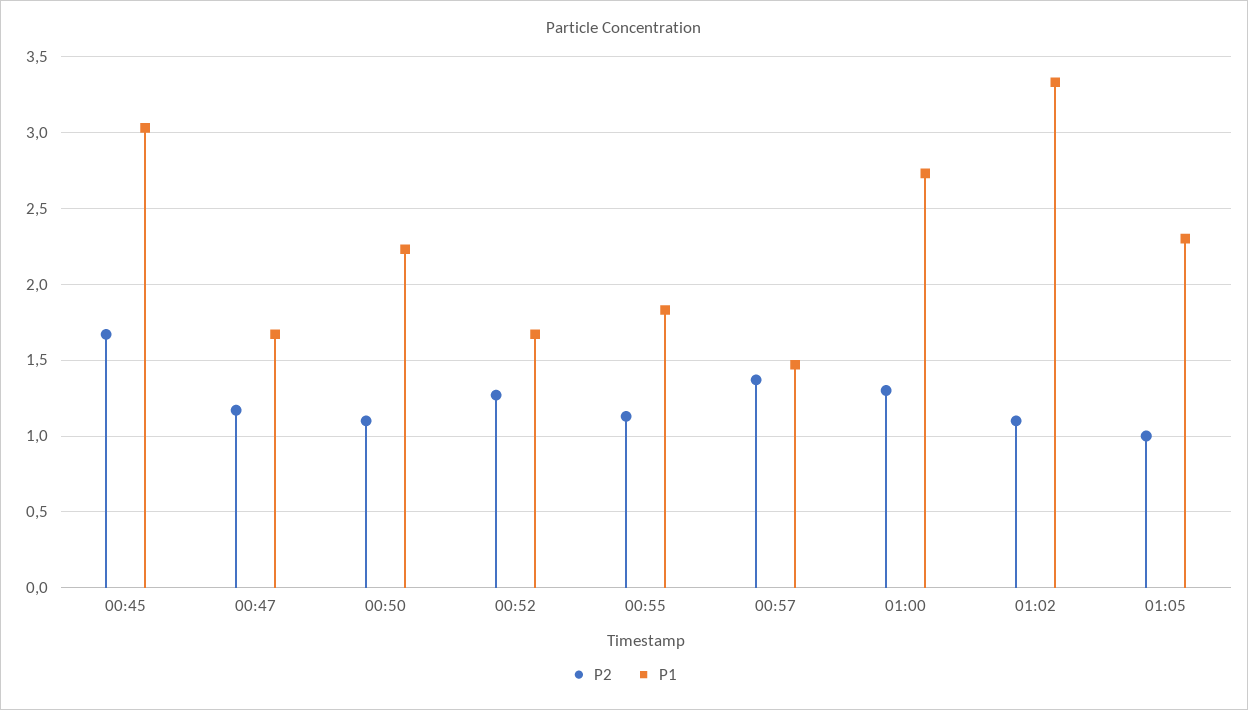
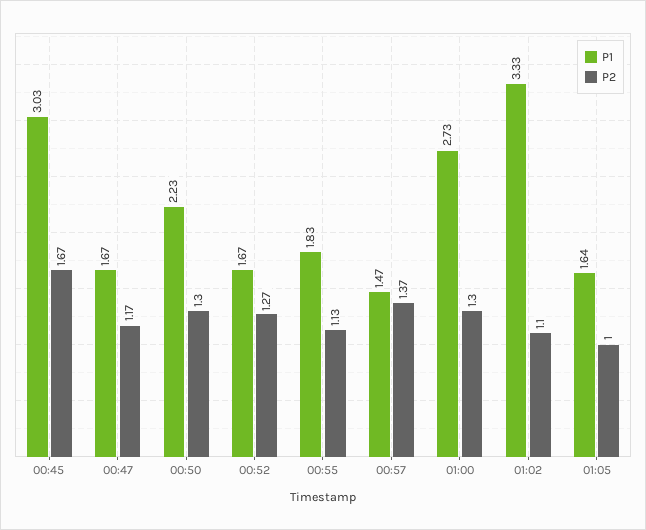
  {
    "P2": {
      "00:45": 1.67,
      "00:47": 1.17,
-     "00:50": 1.1,
+     "00:50": 1.3,
      "00:52": 1.27,
      "00:55": 1.13,
      "00:57": 1.37,
      "01:00": 1.3,
      "01:02": 1.1,
      "01:05": 1
    },
    "P1": {
      "00:45": 3.03,
      "00:47": 1.67,
      "00:50": 2.23,
      "00:52": 1.67,
      "00:55": 1.83,
      "00:57": 1.47,
      "01:00": 2.73,
      "01:02": 3.33,
-     "01:05": 2.3
+     "01:05": 1.64
    }
  }

